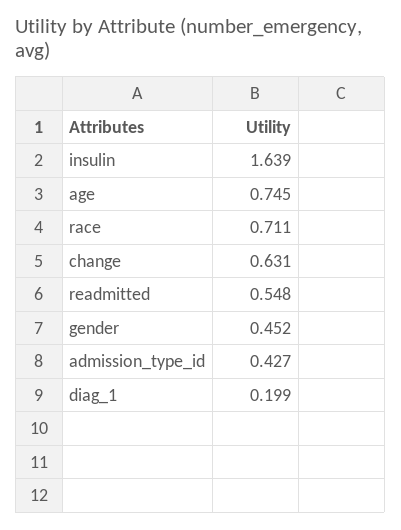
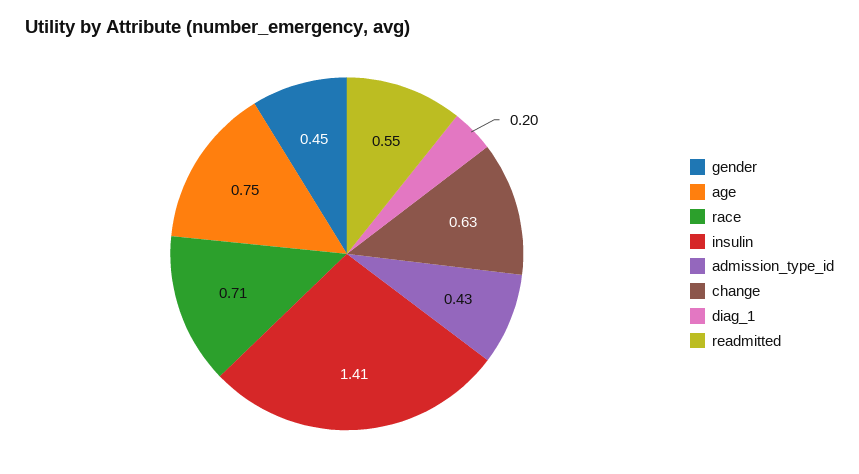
  {
-   "insulin": 1.639,
+   "insulin": 1.41,
    "age": 0.745,
    "race": 0.711,
    "change": 0.631,
    "readmitted": 0.548,
    "gender": 0.452,
    "admission_type_id": 0.427,
    "diag_1": 0.199
  }

